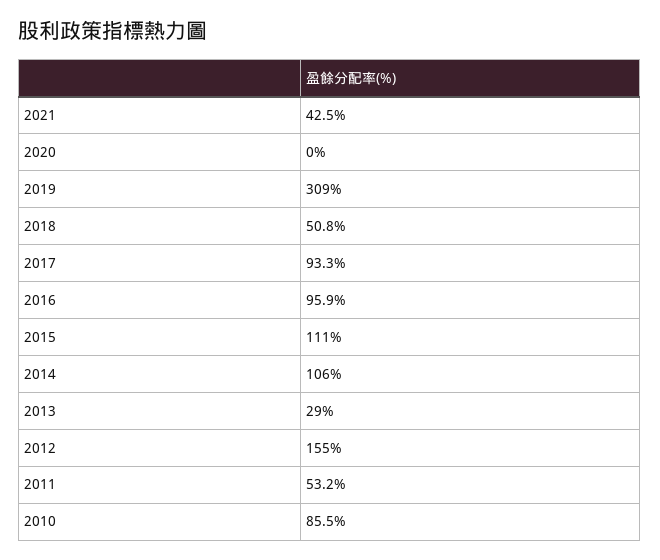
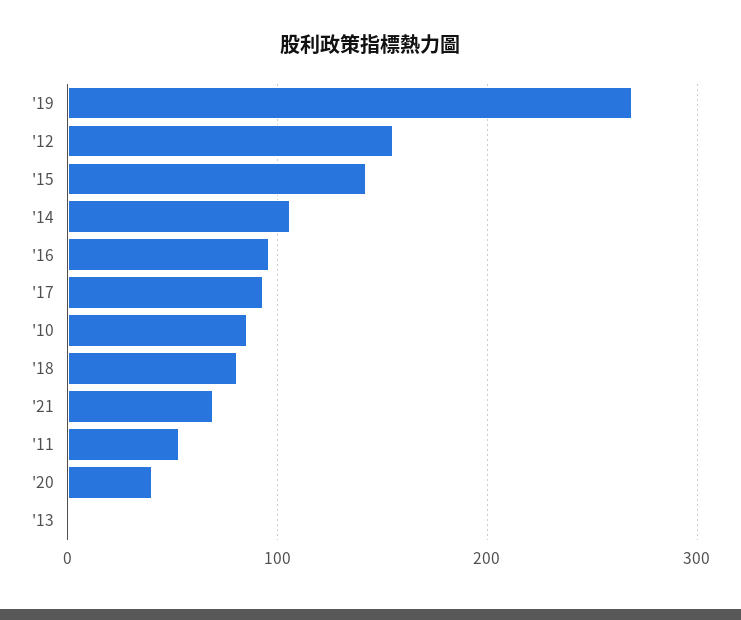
  {
-   "2021": 42.5,
+   "2021": 70,
-   "2020": 0,
+   "2020": 40,
-   "2019": 309,
+   "2019": 270,
-   "2018": 50.8,
+   "2018": 80,
    "2017": 93.3,
    "2016": 95.9,
-   "2015": 111,
+   "2015": 140,
    "2014": 106,
-   "2013": 29,
+   "2013": 0,
    "2012": 155,
    "2011": 53.2,
    "2010": 85.5
  }

